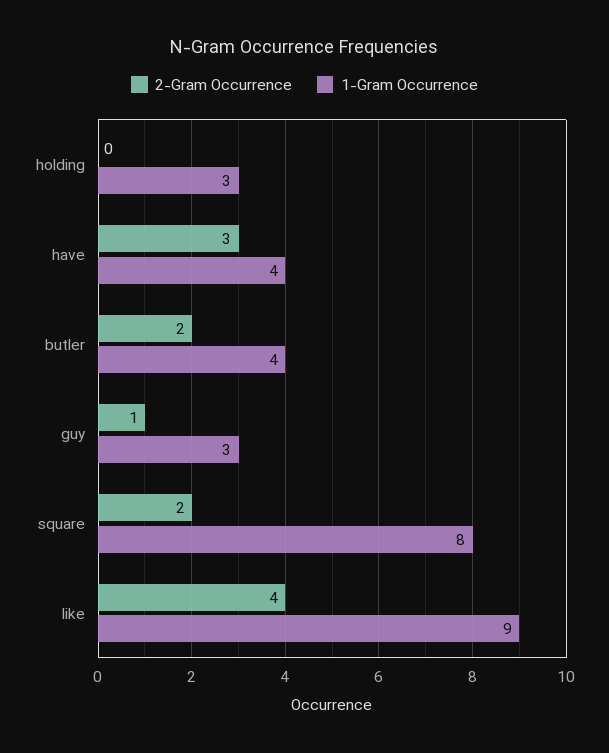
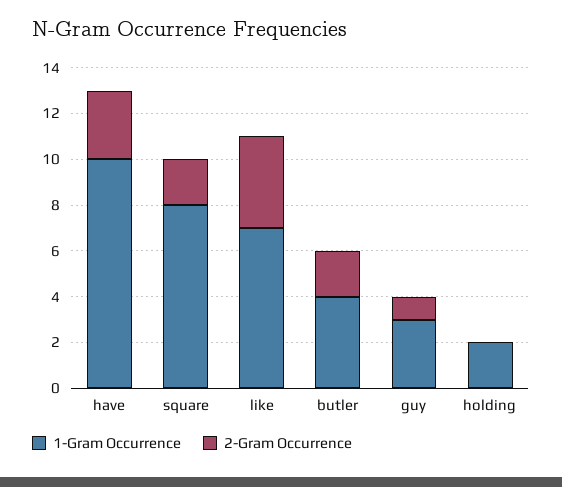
  {
    "2-Gram Occurrence": {
      "holding": 0,
      "have": 3,
      "butler": 2,
      "guy": 1,
      "square": 2,
      "like": 4
    },
    "1-Gram Occurrence": {
-     "holding": 3,
+     "holding": 2,
-     "have": 4,
+     "have": 10,
      "butler": 4,
      "guy": 3,
      "square": 8,
-     "like": 9
+     "like": 7
    }
  }

